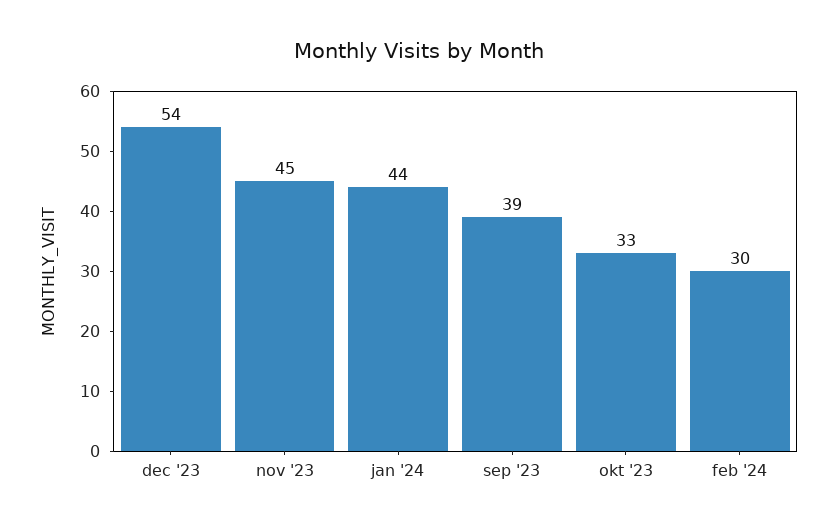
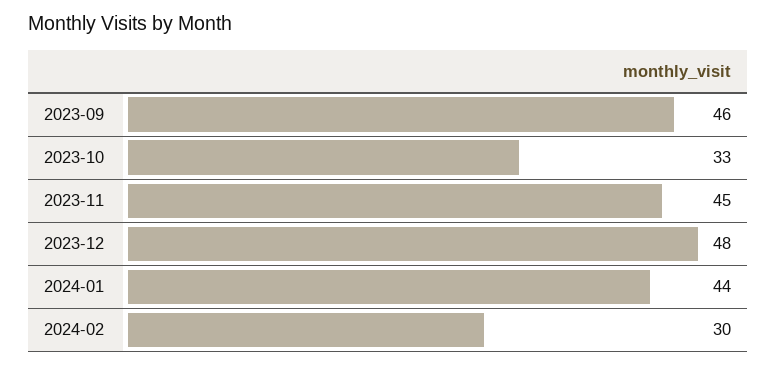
  {
-   "dec '23": 54,
+   "dec '23": 48,
    "nov '23": 45,
    "jan '24": 44,
-   "sep '23": 39,
+   "sep '23": 46,
    "okt '23": 33,
    "feb '24": 30
  }

